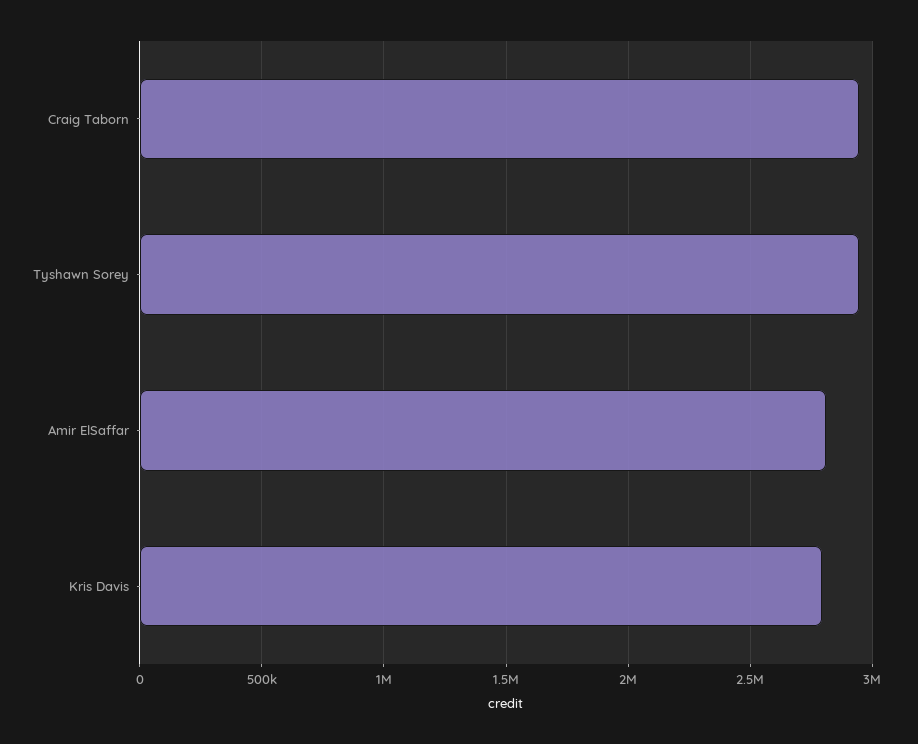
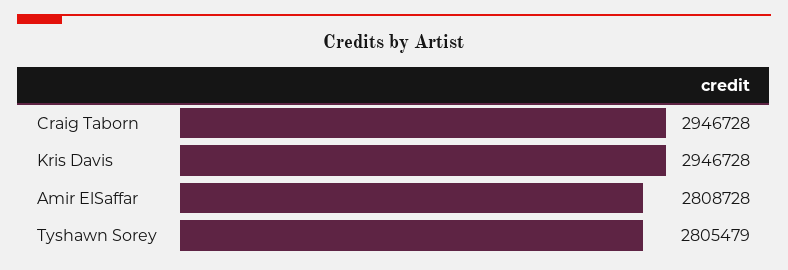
  {
    "Craig Taborn": 2946728,
-   "Tyshawn Sorey": 2950000,
+   "Tyshawn Sorey": 2805479,
    "Amir ElSaffar": 2808728,
-   "Kris Davis": 2800000
+   "Kris Davis": 2946728
  }

